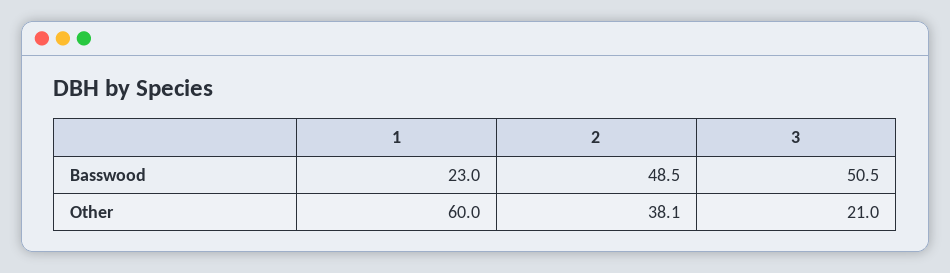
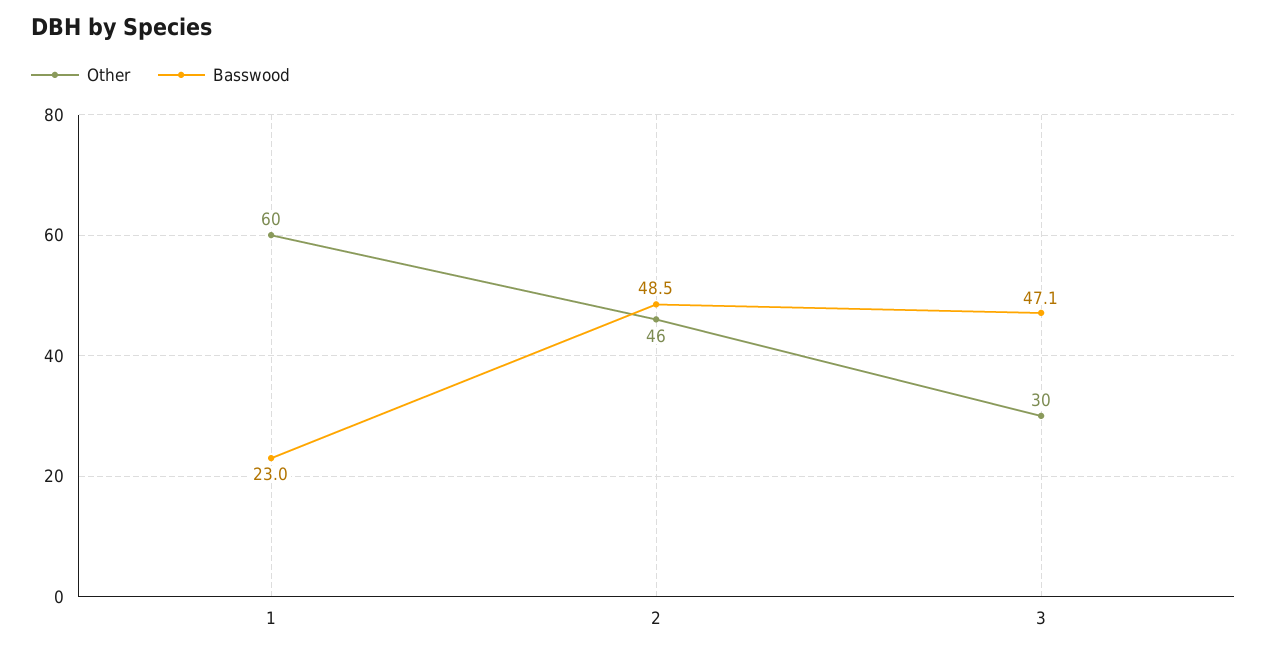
  {
    "Basswood": {
      "1": 23,
      "2": 48.5,
-     "3": 50.5
+     "3": 47.1
    },
    "Other": {
      "1": 60,
-     "2": 38.1,
+     "2": 46,
-     "3": 21
+     "3": 30
    }
  }

